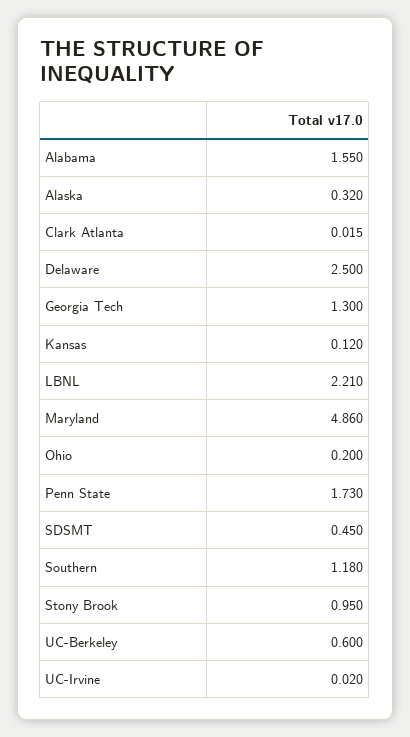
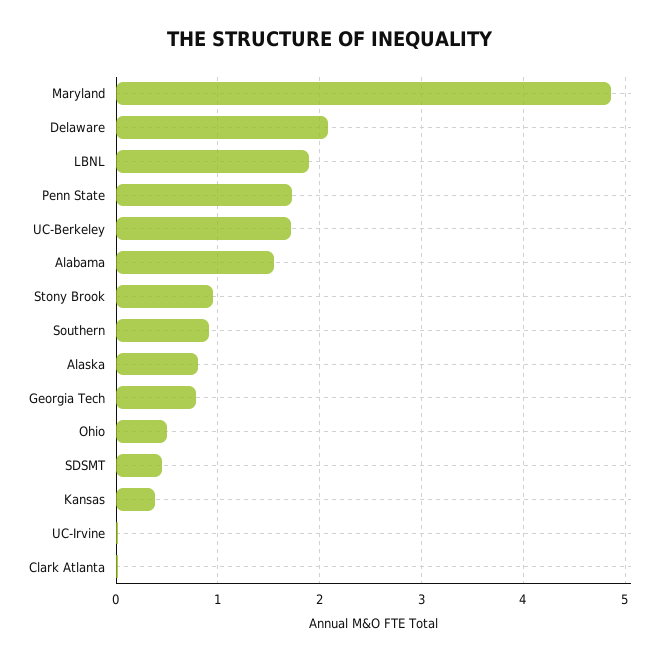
  {
    "Alabama": 1.55,
-   "Alaska": 0.32,
+   "Alaska": 0.8,
    "Clark Atlanta": 0.015,
-   "Delaware": 2.5,
+   "Delaware": 2.1,
-   "Georgia Tech": 1.3,
+   "Georgia Tech": 0.8,
-   "Kansas": 0.12,
+   "Kansas": 0.4,
-   "LBNL": 2.21,
+   "LBNL": 1.9,
    "Maryland": 4.86,
-   "Ohio": 0.2,
+   "Ohio": 0.5,
    "Penn State": 1.73,
    "SDSMT": 0.45,
-   "Southern": 1.18,
+   "Southern": 0.9,
    "Stony Brook": 0.95,
-   "UC-Berkeley": 0.6,
+   "UC-Berkeley": 1.7,
    "UC-Irvine": 0.02
  }

